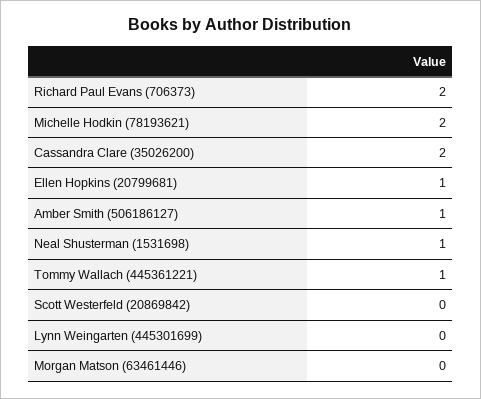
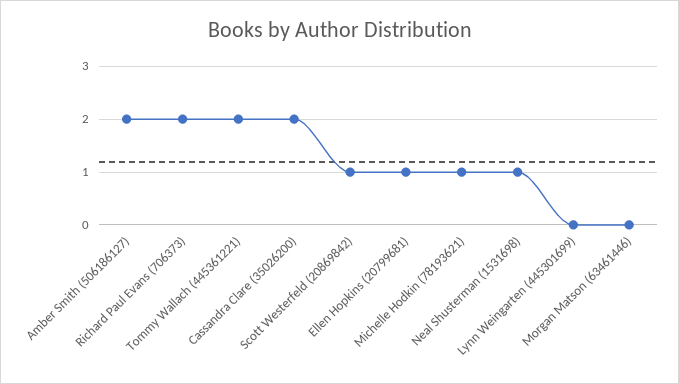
  {
    "Richard Paul Evans (706373)": 2,
-   "Michelle Hodkin (78193621)": 2,
+   "Michelle Hodkin (78193621)": 1,
    "Cassandra Clare (35026200)": 2,
    "Ellen Hopkins (20799681)": 1,
-   "Amber Smith (506186127)": 1,
+   "Amber Smith (506186127)": 2,
    "Neal Shusterman (1531698)": 1,
-   "Tommy Wallach (445361221)": 1,
+   "Tommy Wallach (445361221)": 2,
-   "Scott Westerfeld (20869842)": 0,
+   "Scott Westerfeld (20869842)": 1,
    "Lynn Weingarten (445301699)": 0,
    "Morgan Matson (63461446)": 0
  }

